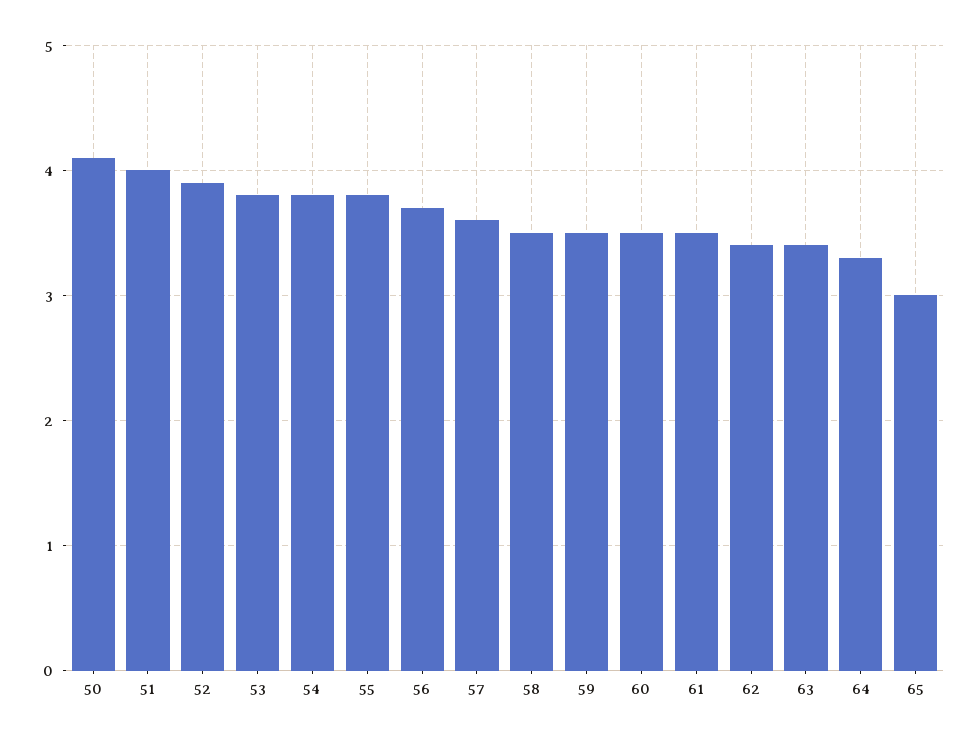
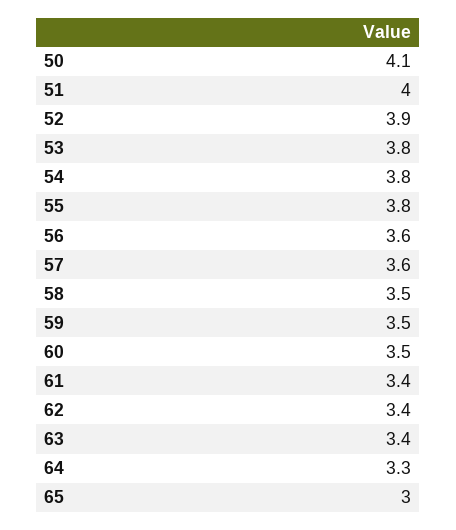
  {
    "50": 4.1,
    "51": 4,
    "52": 3.9,
    "53": 3.8,
    "54": 3.8,
    "55": 3.8,
-   "56": 3.7,
+   "56": 3.6,
    "57": 3.6,
    "58": 3.5,
    "59": 3.5,
    "60": 3.5,
-   "61": 3.5,
+   "61": 3.4,
    "62": 3.4,
    "63": 3.4,
    "64": 3.3,
    "65": 3
  }

